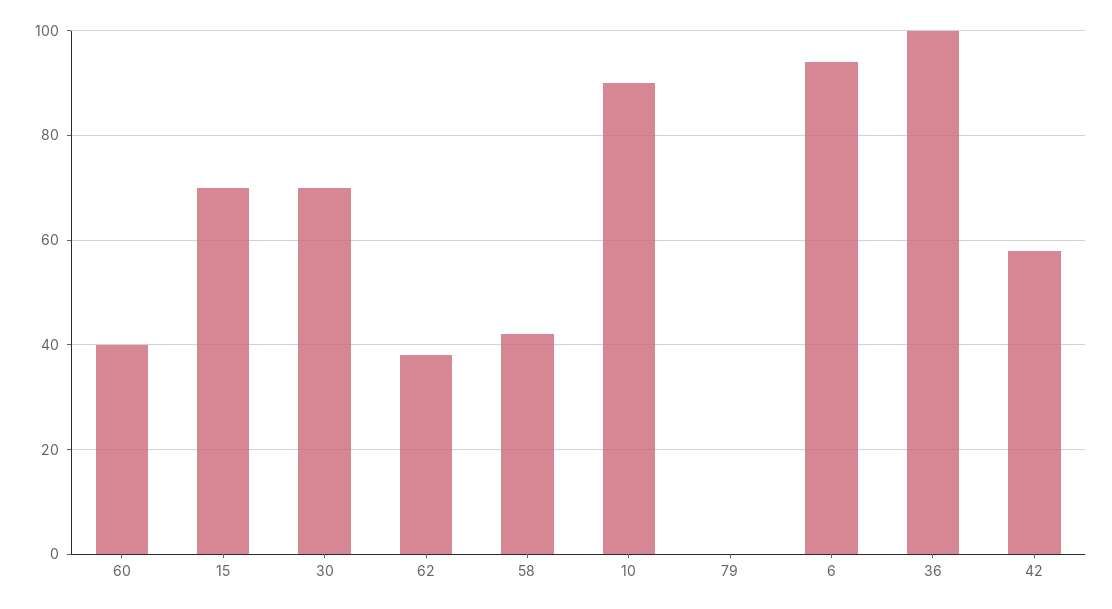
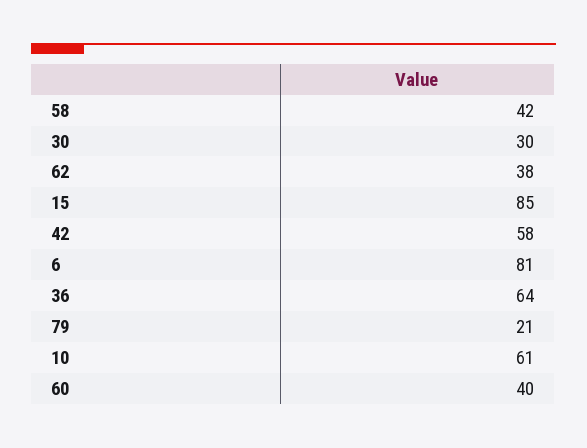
  {
    "60": 40,
-   "15": 70,
+   "15": 85,
-   "30": 70,
+   "30": 30,
    "62": 38,
    "58": 42,
-   "10": 90,
+   "10": 61,
-   "79": 0,
+   "79": 21,
-   "6": 95,
+   "6": 81,
-   "36": 100,
+   "36": 64,
    "42": 58
  }

